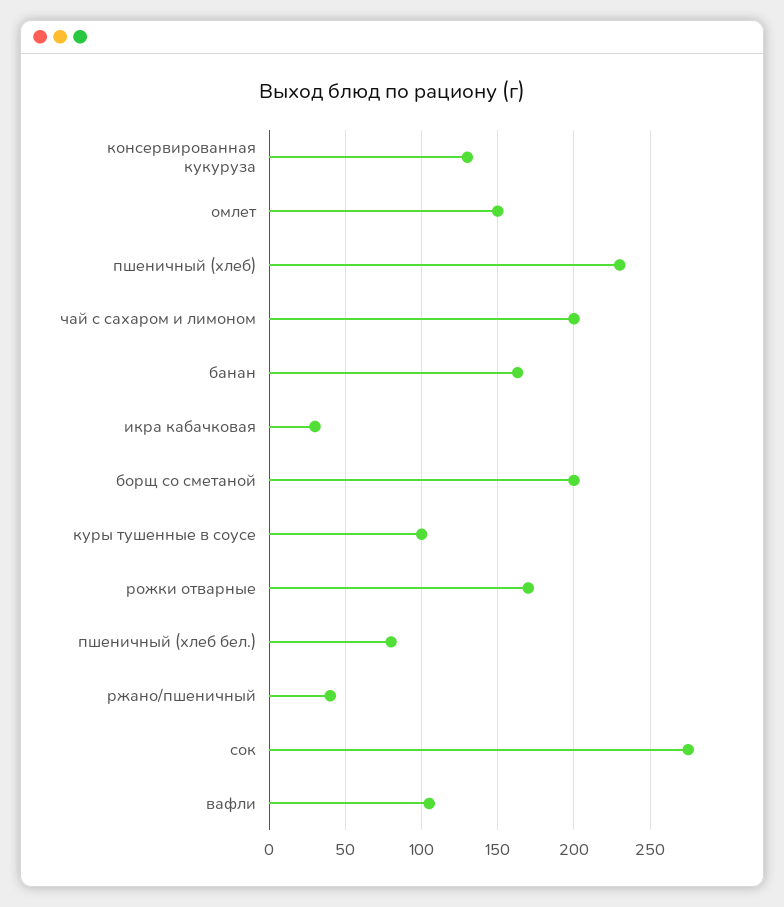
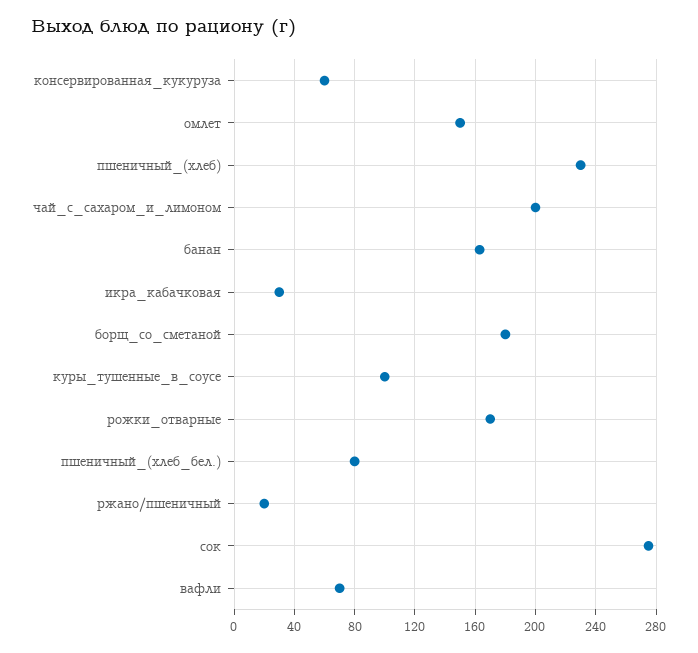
  {
-   "консервированная кукуруза": 130,
+   "консервированная кукуруза": 60,
    "омлет": 150,
    "пшеничный (хлеб)": 230,
    "чай с сахаром и лимоном": 200,
    "банан": 165,
    "икра кабачковая": 30,
-   "борщ со сметаной": 200,
+   "борщ со сметаной": 180,
    "куры тушенные в соусе": 100,
    "рожки отварные": 170,
    "пшеничный (хлеб бел.)": 80,
-   "ржано/пшеничный": 40,
+   "ржано/пшеничный": 20,
    "сок": 275,
-   "вафли": 105
+   "вафли": 70
  }

